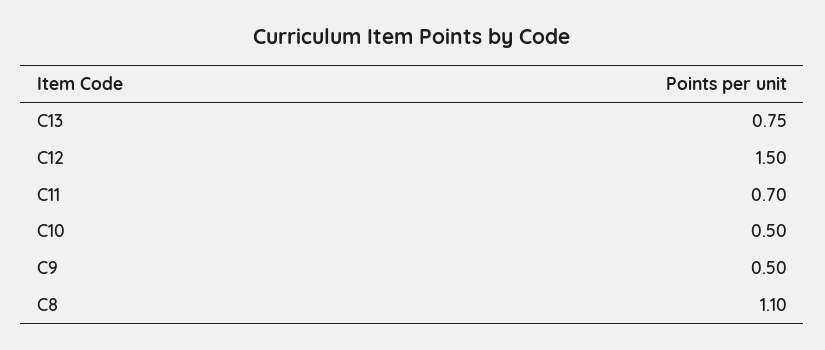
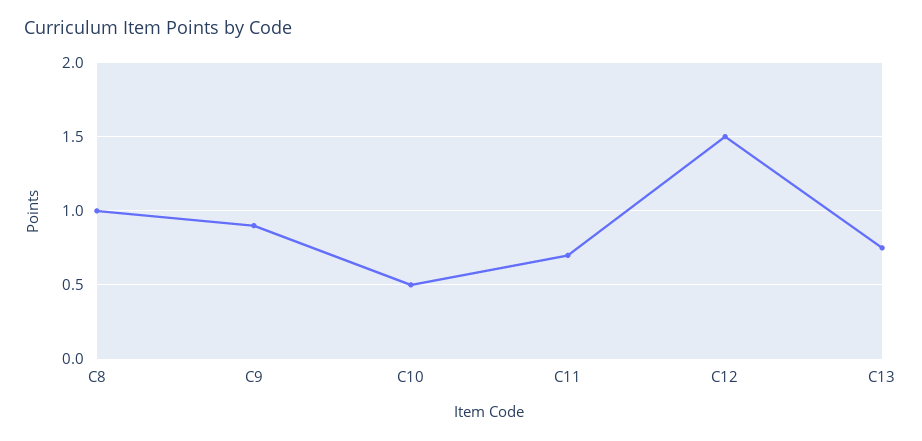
  {
    "C13": 0.75,
    "C12": 1.5,
    "C11": 0.7,
    "C10": 0.5,
-   "C9": 0.5,
+   "C9": 0.9,
-   "C8": 1.1
+   "C8": 1
  }

